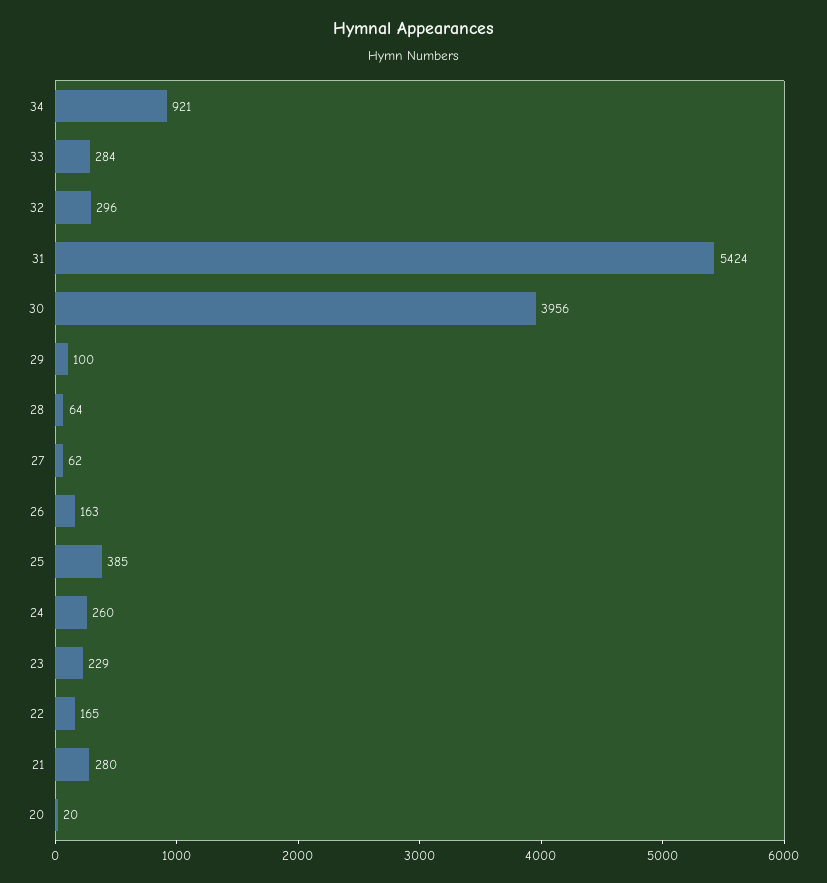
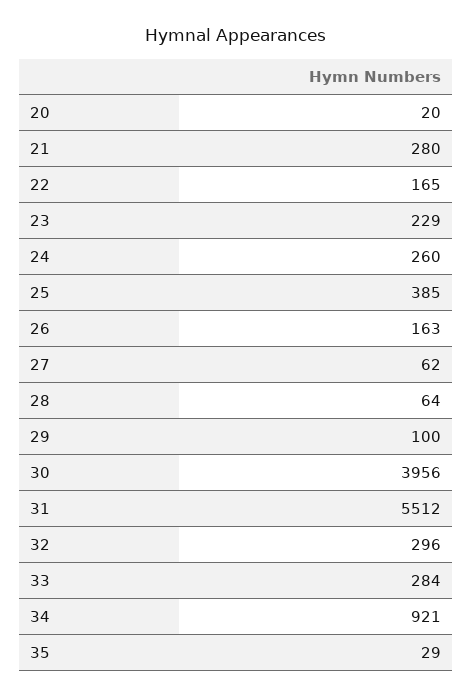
  {
    "34": 921,
    "33": 284,
    "32": 296,
-   "31": 5424,
+   "31": 5512,
    "30": 3956,
    "29": 100,
    "28": 64,
    "27": 62,
    "26": 163,
    "25": 385,
    "24": 260,
    "23": 229,
    "22": 165,
    "21": 280,
-   "20": 20
+   "20": 20,
+   "35": 29
  }

